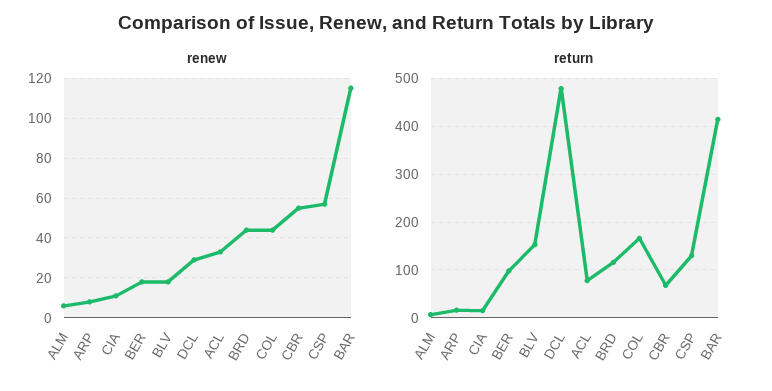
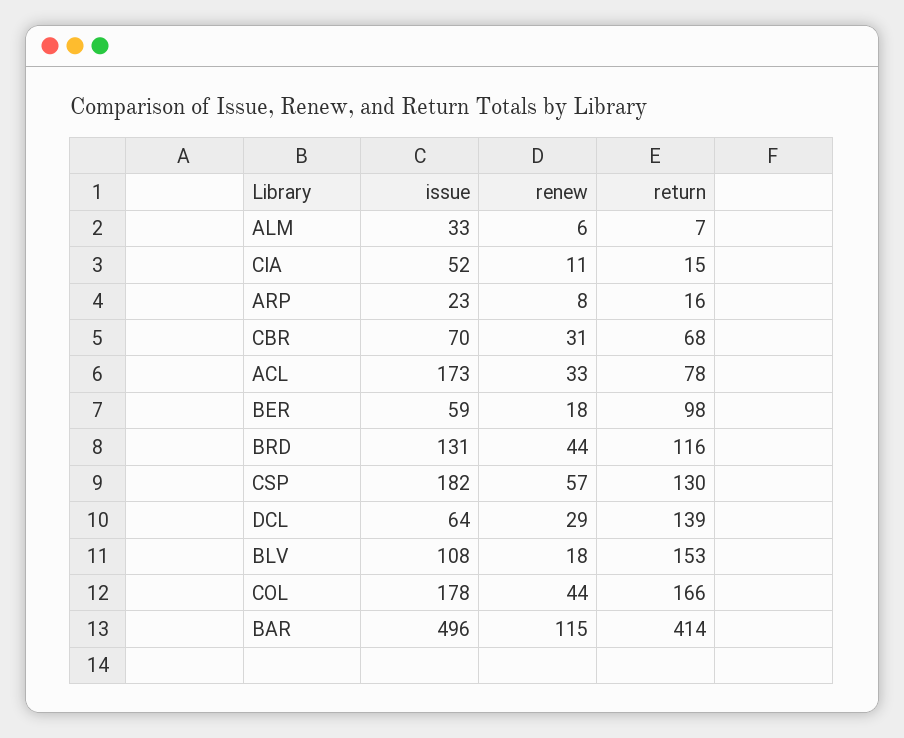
  {
    "renew": {
      "ALM": 6,
      "ARP": 8,
      "CIA": 11,
      "BER": 18,
      "BLV": 18,
      "DCL": 29,
      "ACL": 33,
      "BRD": 44,
      "COL": 44,
-     "CBR": 55,
+     "CBR": 31,
      "CSP": 57,
      "BAR": 115
    },
    "return": {
      "ALM": 7,
      "ARP": 16,
      "CIA": 15,
      "BER": 98,
      "BLV": 153,
-     "DCL": 480,
+     "DCL": 139,
      "ACL": 78,
      "BRD": 116,
      "COL": 166,
      "CBR": 68,
      "CSP": 130,
      "BAR": 414
-   }
+   },
+   "issue": {
+     "ALM": 33,
+     "CIA": 52,
+     "ARP": 23,
+     "CBR": 70,
+     "ACL": 173,
+     "BER": 59,
+     "BRD": 131,
+     "CSP": 182,
+     "DCL": 64,
+     "BLV": 108,
+     "COL": 178,
+     "BAR": 496
+   }
  }

